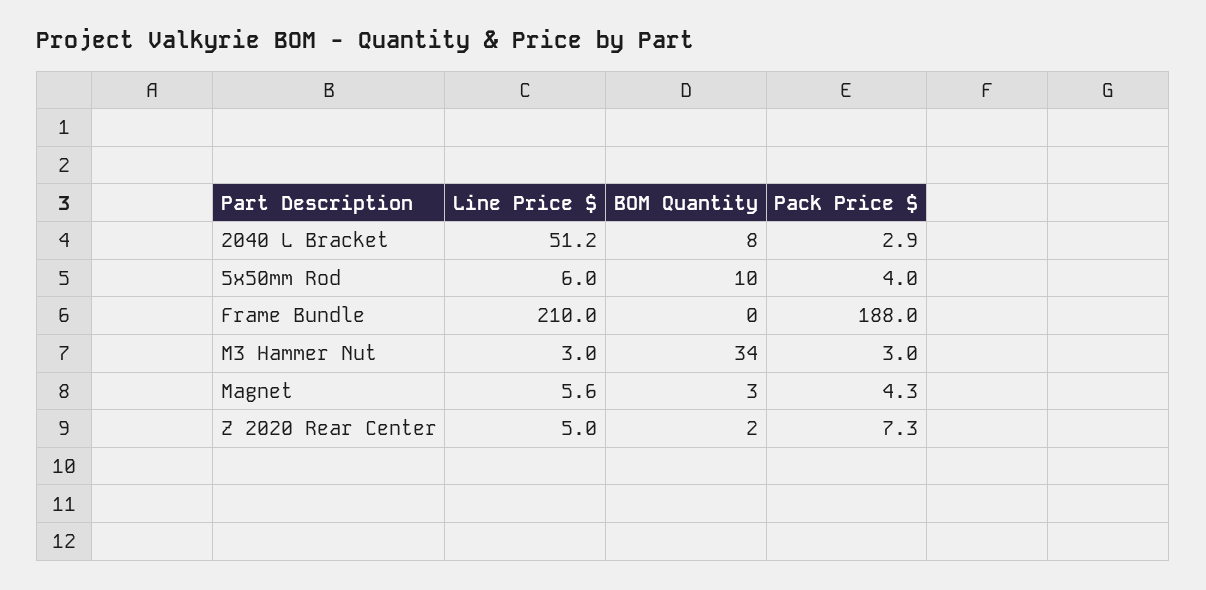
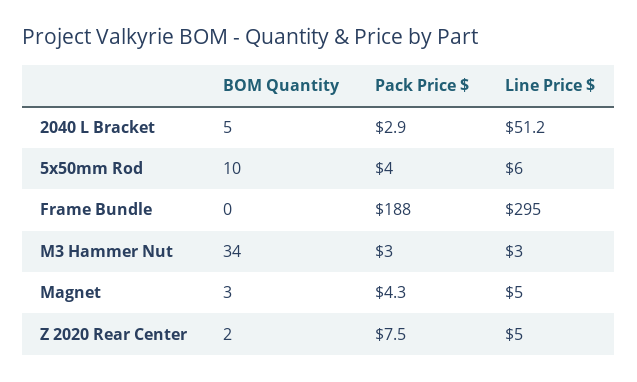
  {
    "Line Price $": {
      "2040 L Bracket": 51.2,
      "5x50mm Rod": 6,
-     "Frame Bundle": 210,
+     "Frame Bundle": 295,
      "M3 Hammer Nut": 3,
-     "Magnet": 5.6,
+     "Magnet": 5,
      "Z 2020 Rear Center": 5
    },
    "BOM Quantity": {
-     "2040 L Bracket": 8,
+     "2040 L Bracket": 5,
      "5x50mm Rod": 10,
      "Frame Bundle": 0,
      "M3 Hammer Nut": 34,
      "Magnet": 3,
      "Z 2020 Rear Center": 2
    },
    "Pack Price $": {
      "2040 L Bracket": 2.9,
      "5x50mm Rod": 4,
      "Frame Bundle": 188,
      "M3 Hammer Nut": 3,
      "Magnet": 4.3,
-     "Z 2020 Rear Center": 7.3
+     "Z 2020 Rear Center": 7.5
    }
  }

